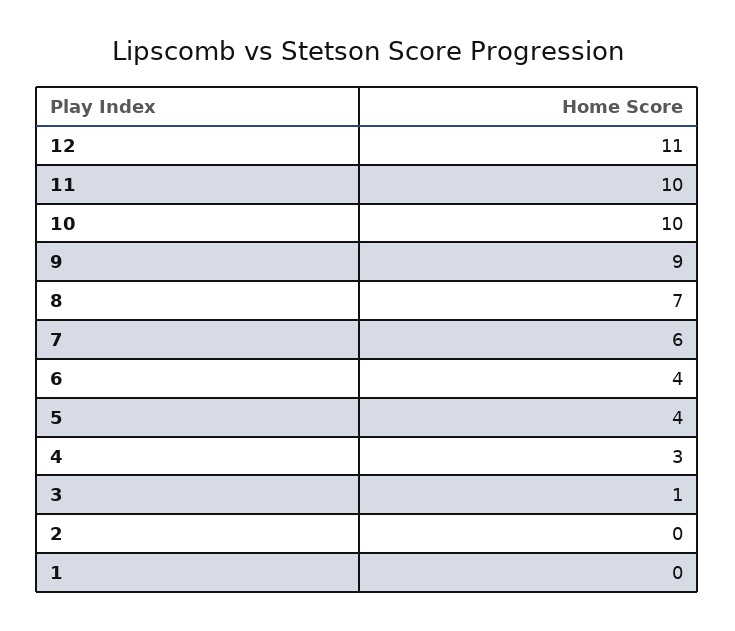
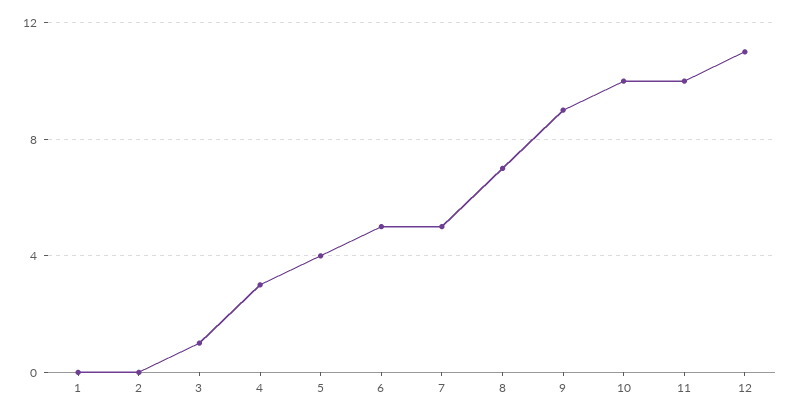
  {
    "12": 11,
    "11": 10,
    "10": 10,
    "9": 9,
    "8": 7,
-   "7": 6,
+   "7": 5,
-   "6": 4,
+   "6": 5,
    "5": 4,
    "4": 3,
    "3": 1,
    "2": 0,
    "1": 0
  }

